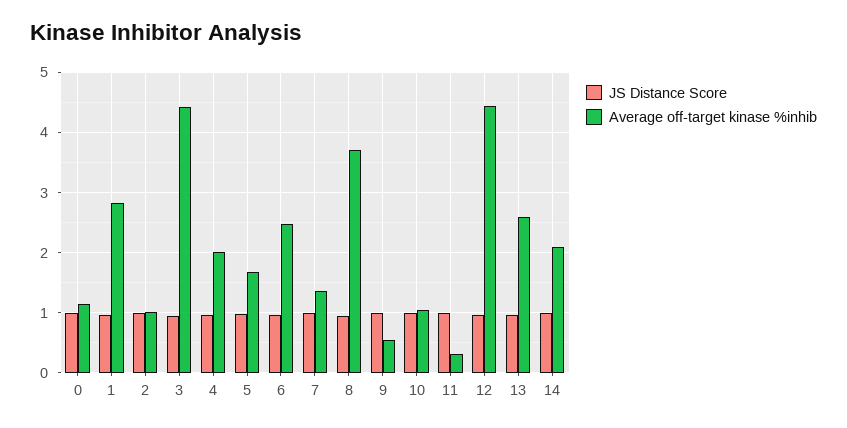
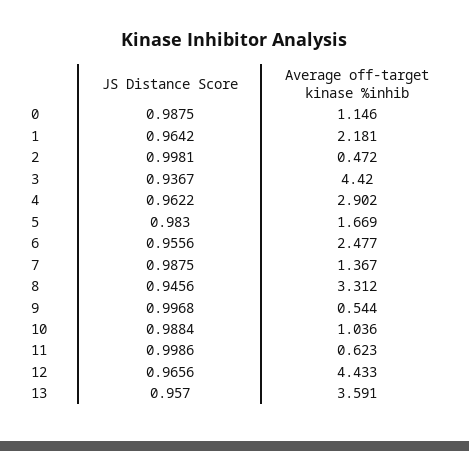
  {
    "JS Distance Score": {
      "0": 0.9875,
      "1": 0.9642,
      "2": 0.9981,
      "3": 0.9367,
      "4": 0.9622,
      "5": 0.983,
      "6": 0.9556,
      "7": 0.9875,
      "8": 0.9456,
      "9": 0.9968,
      "10": 0.9884,
      "11": 0.9986,
      "12": 0.9656,
-     "13": 0.957,
+     "13": 0.957
-     "14": 1
    },
    "Average off-target kinase %inhib": {
      "0": 1.146,
-     "1": 2.8,
+     "1": 2.181,
-     "2": 1,
+     "2": 0.472,
      "3": 4.42,
-     "4": 2,
+     "4": 2.902,
      "5": 1.669,
      "6": 2.477,
      "7": 1.367,
-     "8": 3.7,
+     "8": 3.312,
      "9": 0.544,
      "10": 1.036,
-     "11": 0.3,
+     "11": 0.623,
      "12": 4.433,
-     "13": 2.6,
+     "13": 3.591
-     "14": 2.1
    }
  }

